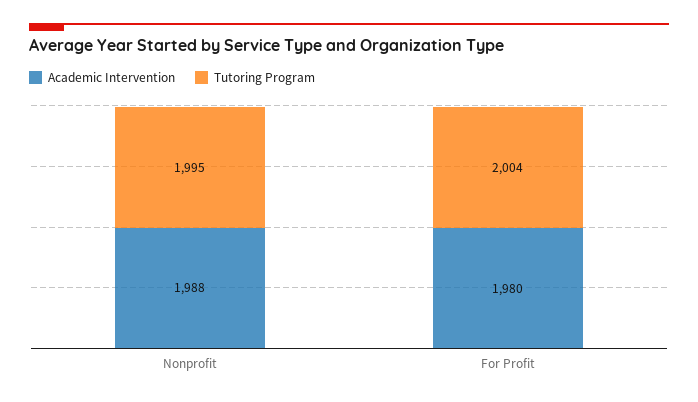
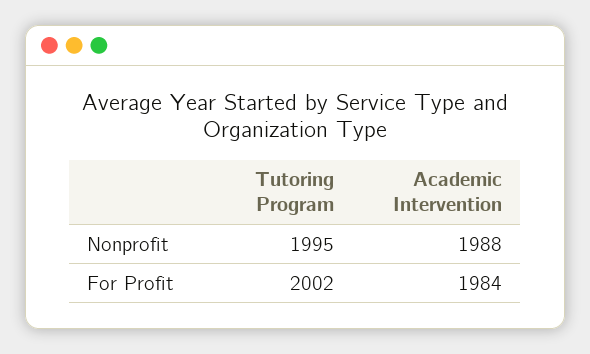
  {
    "Academic Intervention": {
      "Nonprofit": 1988,
-     "For Profit": 1980
+     "For Profit": 1984
    },
    "Tutoring Program": {
      "Nonprofit": 1995,
-     "For Profit": 2004
+     "For Profit": 2002
    }
  }

